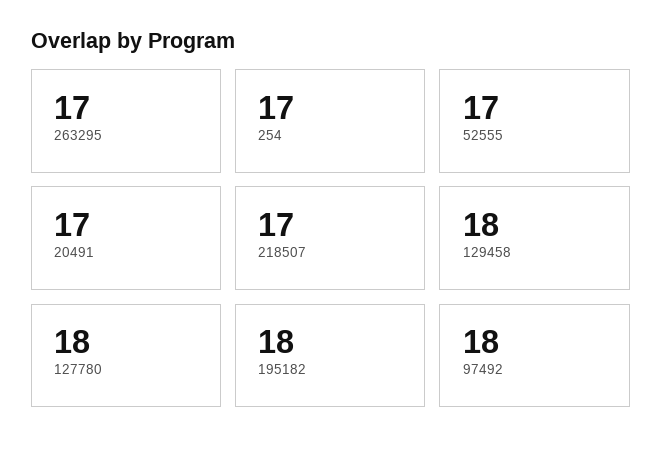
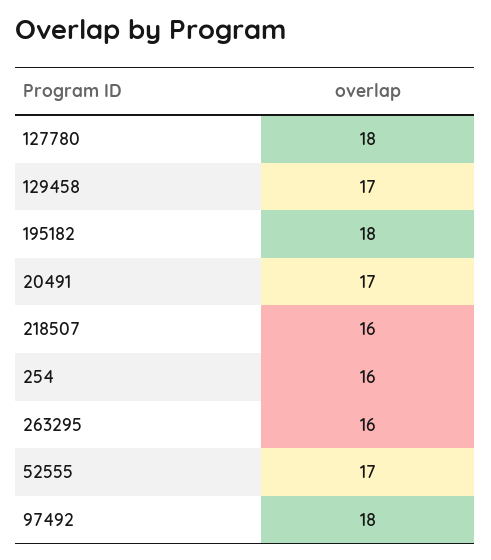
  {
-   "263295": 17,
+   "263295": 16,
-   "254": 17,
+   "254": 16,
    "52555": 17,
    "20491": 17,
-   "218507": 17,
+   "218507": 16,
-   "129458": 18,
+   "129458": 17,
    "127780": 18,
    "195182": 18,
    "97492": 18
  }

